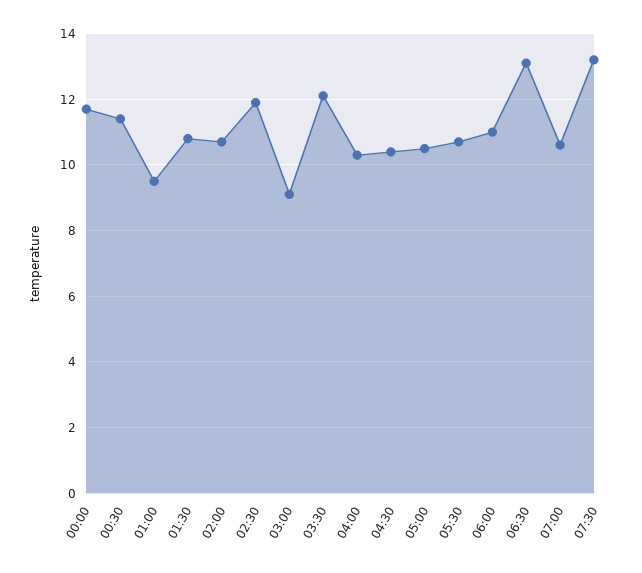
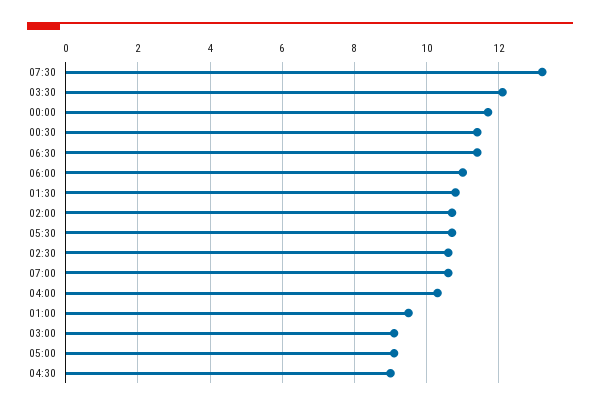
  {
    "00:00": 11.5,
    "00:30": 11.5,
    "01:00": 9.5,
    "01:30": 11,
    "02:00": 10.5,
-   "02:30": 12,
+   "02:30": 10.5,
    "03:00": 9,
    "03:30": 12,
    "04:00": 10.5,
-   "04:30": 10.5,
+   "04:30": 9,
-   "05:00": 10.5,
+   "05:00": 9,
    "05:30": 10.5,
    "06:00": 11,
-   "06:30": 13,
+   "06:30": 11.5,
    "07:00": 10.5,
    "07:30": 13
  }

